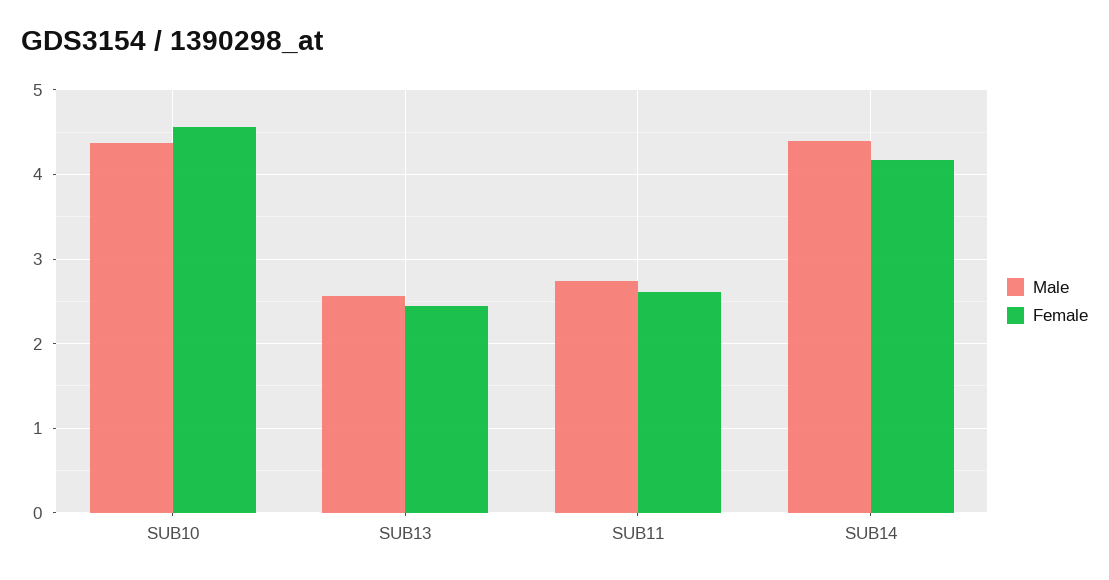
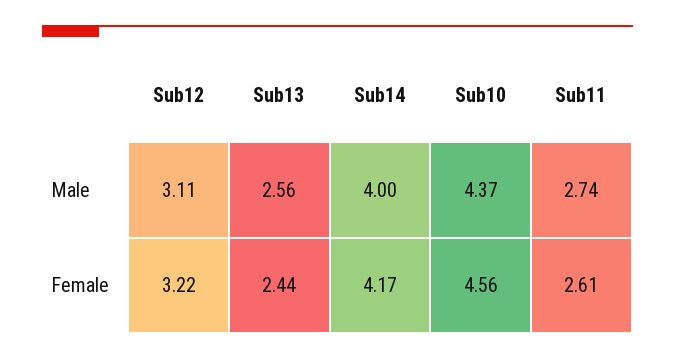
  {
    "Male": {
      "SUB10": 4.37,
      "SUB13": 2.56,
      "SUB11": 2.74,
-     "SUB14": 4.4
+     "SUB14": 4,
+     "Sub12": 3.11
    },
    "Female": {
      "SUB10": 4.56,
      "SUB13": 2.44,
      "SUB11": 2.61,
-     "SUB14": 4.17
+     "SUB14": 4.17,
+     "Sub12": 3.22
    }
  }

